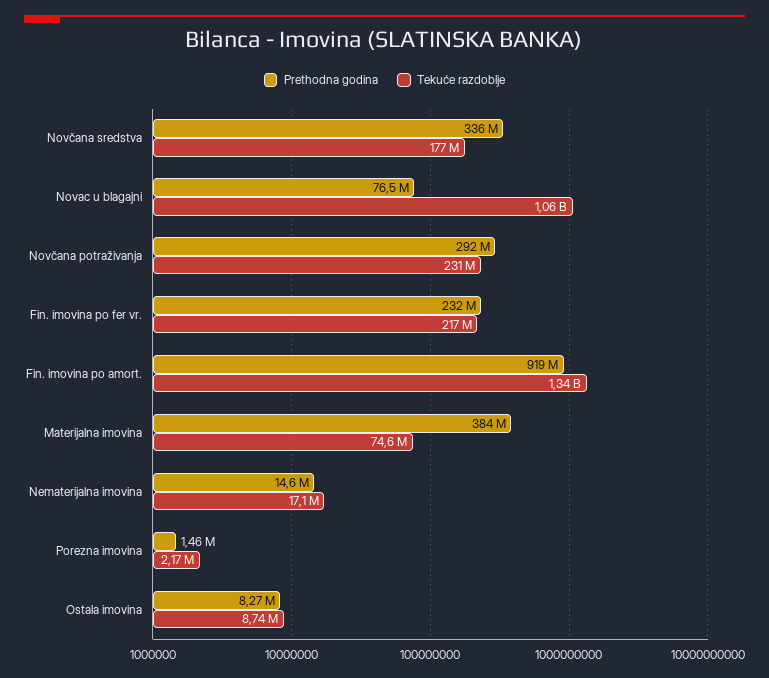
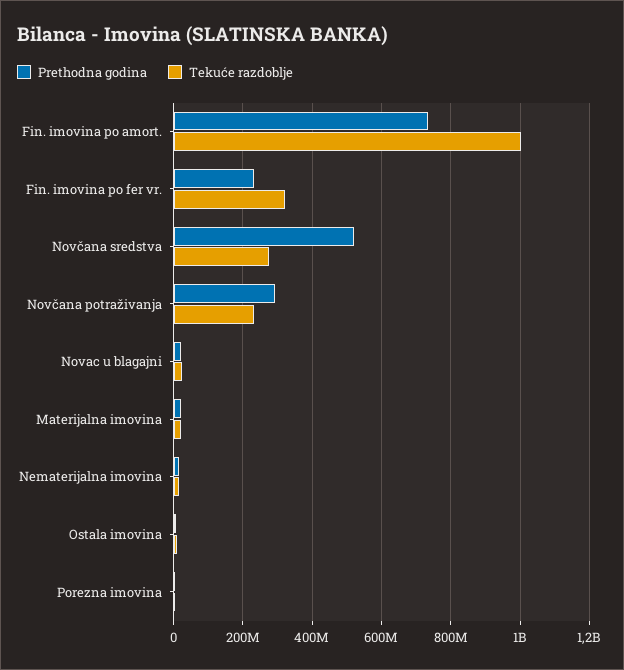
  {
    "Prethodna godina": {
-     "Novčana sredstva": 336000000,
+     "Novčana sredstva": 520000000,
-     "Novac u blagajni": 76500000,
+     "Novac u blagajni": 20000000,
      "Novčana potraživanja": 292000000,
      "Fin. imovina po fer vr.": 232000000,
-     "Fin. imovina po amort.": 919000000,
+     "Fin. imovina po amort.": 740000000,
-     "Materijalna imovina": 384000000,
+     "Materijalna imovina": 20000000,
      "Nematerijalna imovina": 14600000,
      "Porezna imovina": 1460000,
      "Ostala imovina": 8270000
    },
    "Tekuće razdoblje": {
-     "Novčana sredstva": 177000000,
+     "Novčana sredstva": 280000000,
-     "Novac u blagajni": 1060000000,
+     "Novac u blagajni": 20000000,
      "Novčana potraživanja": 231000000,
-     "Fin. imovina po fer vr.": 217000000,
+     "Fin. imovina po fer vr.": 320000000,
-     "Fin. imovina po amort.": 1340000000,
+     "Fin. imovina po amort.": 1000000000,
-     "Materijalna imovina": 74600000,
+     "Materijalna imovina": 20000000,
      "Nematerijalna imovina": 17100000,
      "Porezna imovina": 2170000,
      "Ostala imovina": 8740000
    }
  }

